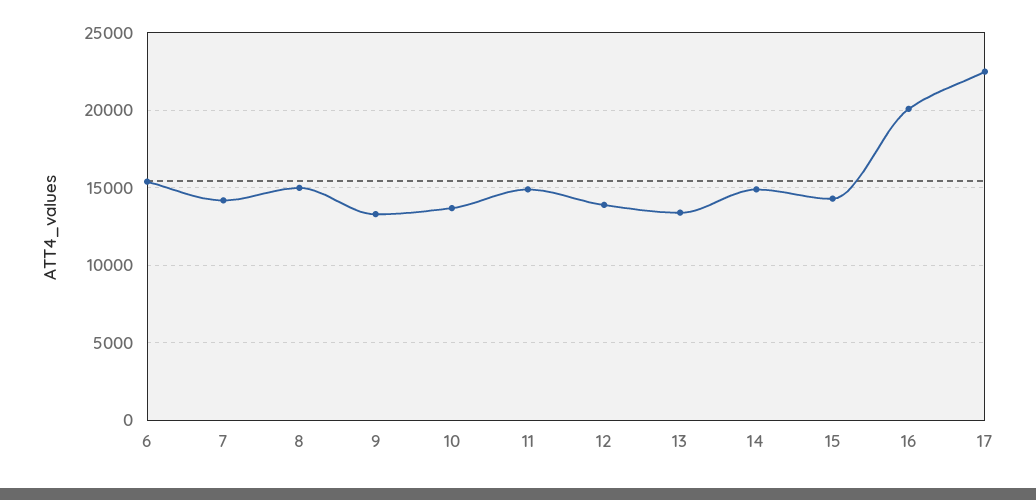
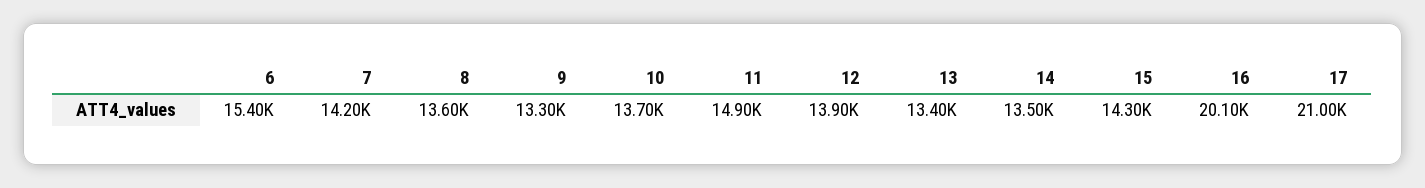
  {
    "6": 15400,
    "7": 14200,
-   "8": 15000,
+   "8": 13600,
    "9": 13300,
    "10": 13700,
    "11": 14900,
    "12": 13900,
    "13": 13400,
-   "14": 15000,
+   "14": 13500,
    "15": 14300,
    "16": 20100,
-   "17": 22500
+   "17": 21000
  }

